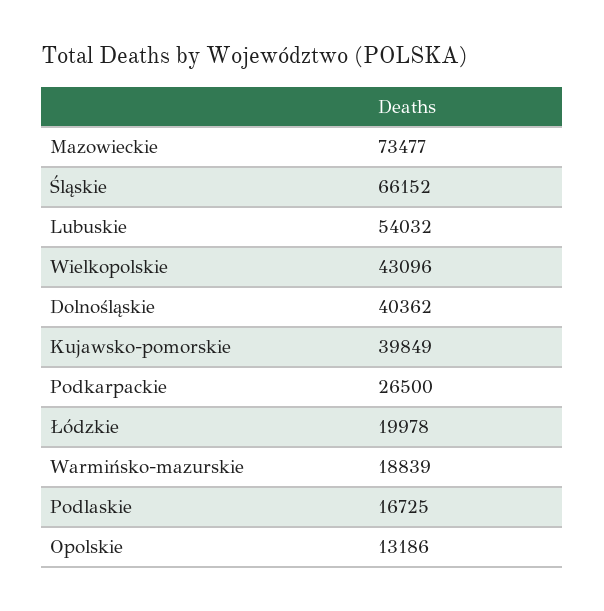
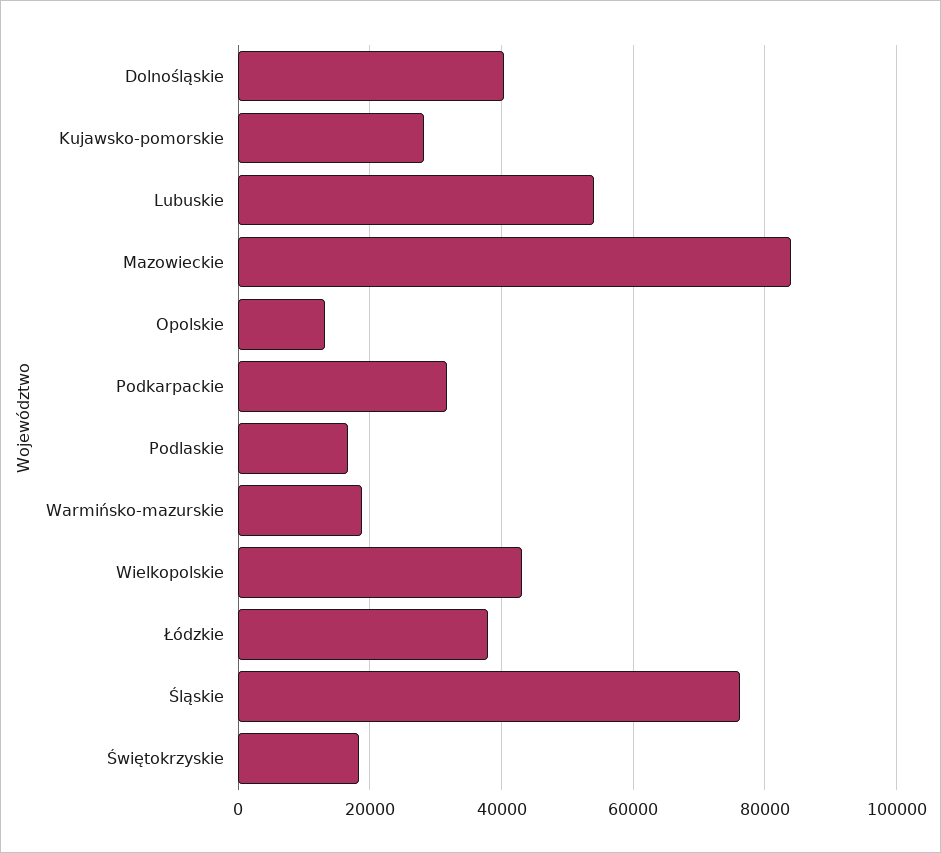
  {
-   "Mazowieckie": 73477,
+   "Mazowieckie": 84000,
-   "Śląskie": 66152,
+   "Śląskie": 76000,
    "Lubuskie": 54032,
    "Wielkopolskie": 43096,
    "Dolnośląskie": 40362,
-   "Kujawsko-pomorskie": 39849,
+   "Kujawsko-pomorskie": 28000,
-   "Podkarpackie": 26500,
+   "Podkarpackie": 32000,
-   "Łódzkie": 19978,
+   "Łódzkie": 38000,
    "Warmińsko-mazurskie": 18839,
    "Podlaskie": 16725,
-   "Opolskie": 13186
+   "Opolskie": 13186,
+   "Świętokrzyskie": 18000
  }

